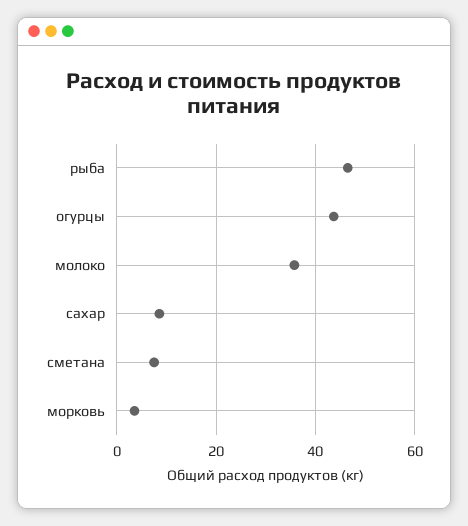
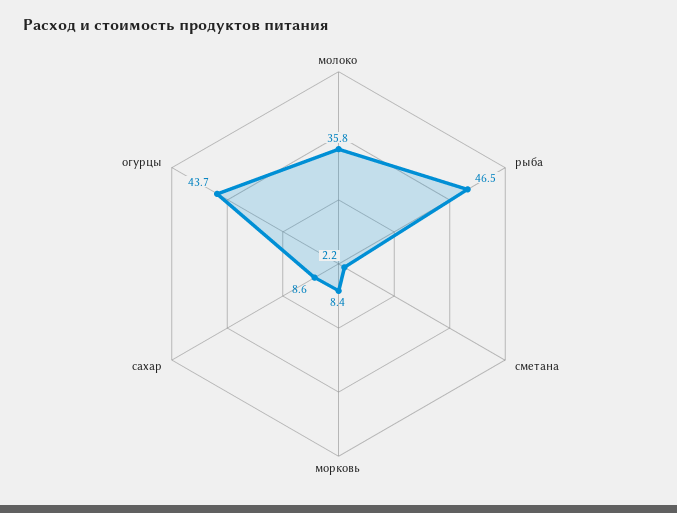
  {
    "рыба": 46.5,
    "огурцы": 43.7,
    "молоко": 35.8,
    "сахар": 8.6,
-   "сметана": 8,
+   "сметана": 2.2,
-   "морковь": 4
+   "морковь": 8.4
  }

